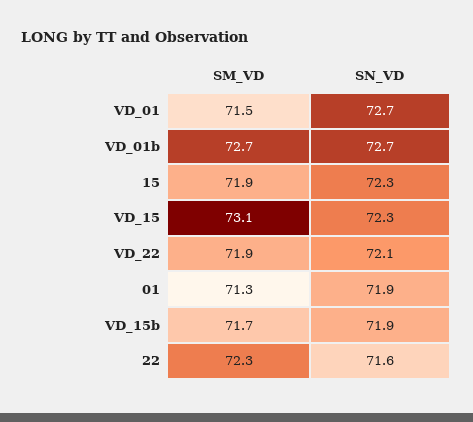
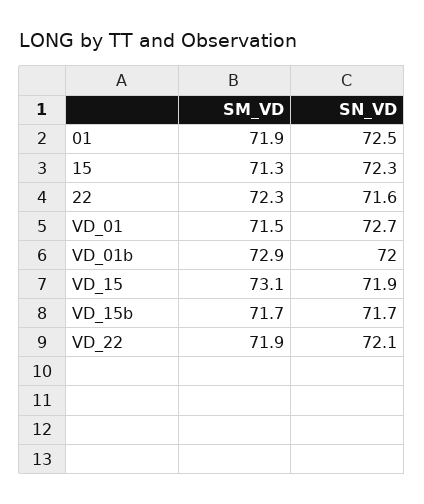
  {
    "SM_VD": {
      "VD_01": 71.5,
-     "VD_01b": 72.7,
+     "VD_01b": 72.9,
-     "15": 71.9,
+     "15": 71.3,
      "VD_15": 73.1,
      "VD_22": 71.9,
-     "01": 71.3,
+     "01": 71.9,
      "VD_15b": 71.7,
      "22": 72.3
    },
    "SN_VD": {
      "VD_01": 72.7,
-     "VD_01b": 72.7,
+     "VD_01b": 72,
      "15": 72.3,
-     "VD_15": 72.3,
+     "VD_15": 71.9,
      "VD_22": 72.1,
-     "01": 71.9,
+     "01": 72.5,
-     "VD_15b": 71.9,
+     "VD_15b": 71.7,
      "22": 71.6
    }
  }

